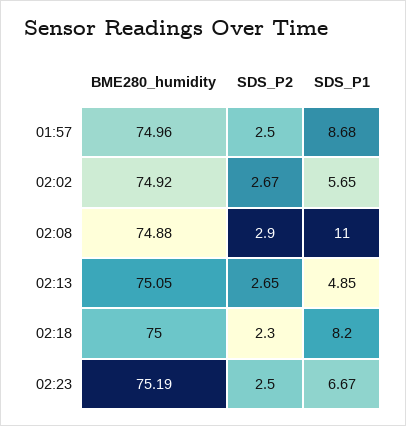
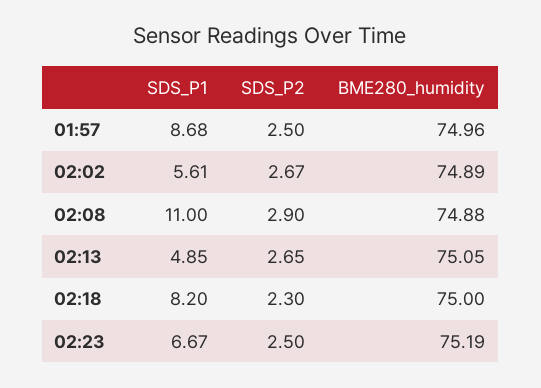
  {
    "BME280_humidity": {
      "01:57": 74.96,
-     "02:02": 74.92,
+     "02:02": 74.89,
      "02:08": 74.88,
      "02:13": 75.05,
      "02:18": 75,
      "02:23": 75.19
    },
    "SDS_P2": {
      "01:57": 2.5,
      "02:02": 2.67,
      "02:08": 2.9,
      "02:13": 2.65,
      "02:18": 2.3,
      "02:23": 2.5
    },
    "SDS_P1": {
      "01:57": 8.68,
-     "02:02": 5.65,
+     "02:02": 5.61,
      "02:08": 11,
      "02:13": 4.85,
      "02:18": 8.2,
      "02:23": 6.67
    }
  }

